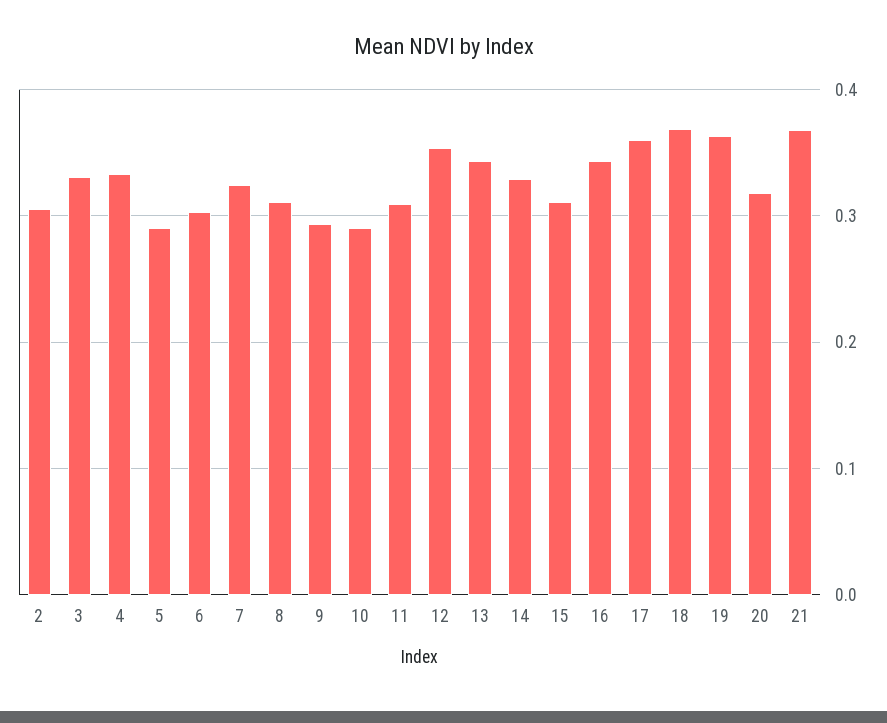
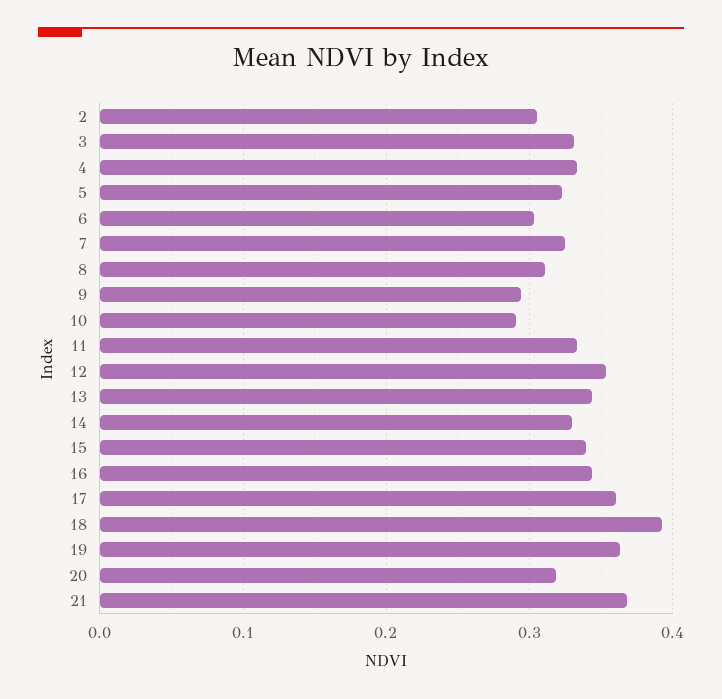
  {
    "2": 0.31,
    "3": 0.33,
    "4": 0.33,
-   "5": 0.29,
+   "5": 0.32,
    "6": 0.3,
    "7": 0.32,
    "8": 0.31,
    "9": 0.29,
    "10": 0.29,
-   "11": 0.31,
+   "11": 0.33,
    "12": 0.35,
    "13": 0.34,
    "14": 0.33,
-   "15": 0.31,
+   "15": 0.34,
    "16": 0.34,
    "17": 0.36,
-   "18": 0.37,
+   "18": 0.39,
    "19": 0.36,
    "20": 0.32,
    "21": 0.37
  }

